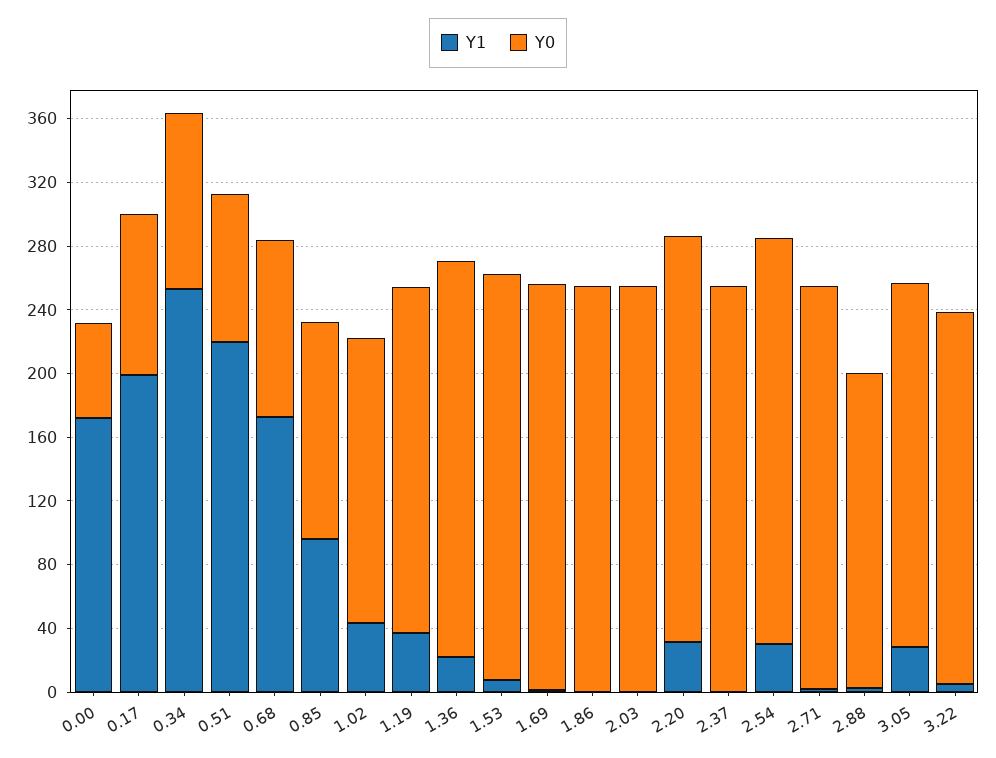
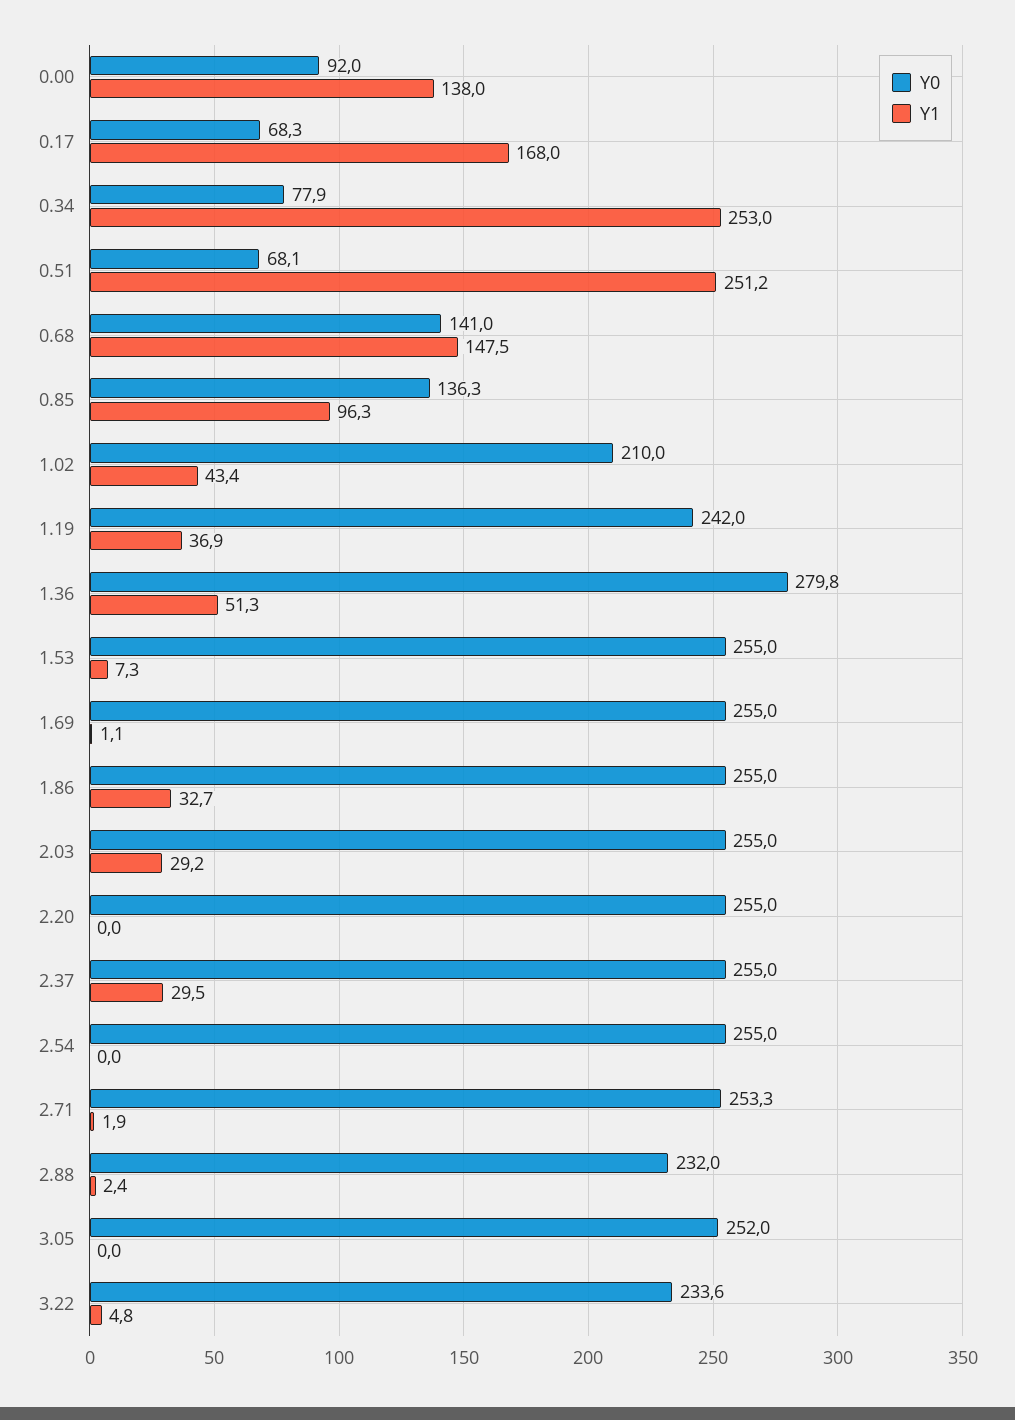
  {
    "Y1": {
-     "0.00": 170,
+     "0.00": 138,
-     "0.17": 200,
+     "0.17": 168,
      "0.34": 253,
-     "0.51": 220,
+     "0.51": 251.2,
-     "0.68": 170,
+     "0.68": 147.5,
      "0.85": 96.3,
      "1.02": 43.4,
      "1.19": 36.9,
-     "1.36": 20,
+     "1.36": 51.3,
      "1.53": 7.3,
      "1.69": 1.1,
-     "1.86": 0,
+     "1.86": 32.7,
-     "2.03": 0,
+     "2.03": 29.2,
-     "2.20": 30,
+     "2.20": 0,
-     "2.37": 0,
+     "2.37": 29.5,
-     "2.54": 30,
+     "2.54": 0,
      "2.71": 1.9,
      "2.88": 2.4,
-     "3.05": 30,
+     "3.05": 0,
      "3.22": 4.8
    },
    "Y0": {
-     "0.00": 60,
+     "0.00": 92,
-     "0.17": 100,
+     "0.17": 68.3,
-     "0.34": 110,
+     "0.34": 77.9,
-     "0.51": 90,
+     "0.51": 68.1,
-     "0.68": 110,
+     "0.68": 141,
      "0.85": 136.3,
-     "1.02": 180,
+     "1.02": 210,
-     "1.19": 220,
+     "1.19": 242,
-     "1.36": 250,
+     "1.36": 279.8,
      "1.53": 255,
      "1.69": 255,
      "1.86": 255,
      "2.03": 255,
      "2.20": 255,
      "2.37": 255,
      "2.54": 255,
      "2.71": 253.3,
-     "2.88": 200,
+     "2.88": 232,
-     "3.05": 230,
+     "3.05": 252,
      "3.22": 233.6
    }
  }

